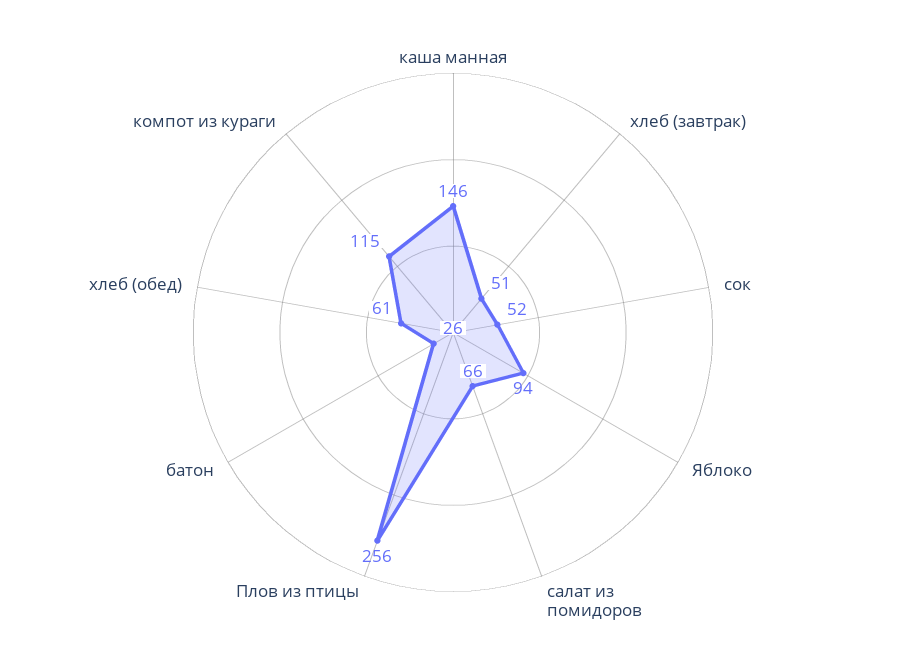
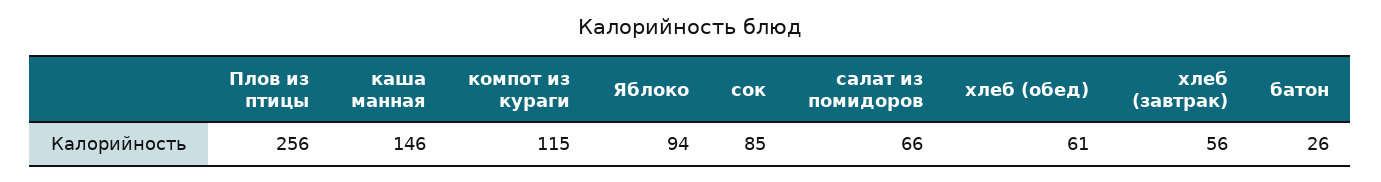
  {
    "каша манная": 146,
-   "хлеб (завтрак)": 51,
+   "хлеб (завтрак)": 56,
-   "сок": 52,
+   "сок": 85,
    "Яблоко": 94,
    "салат из помидоров": 66,
    "Плов из птицы": 256,
    "батон": 26,
    "хлеб (обед)": 61,
    "компот из кураги": 115
  }

